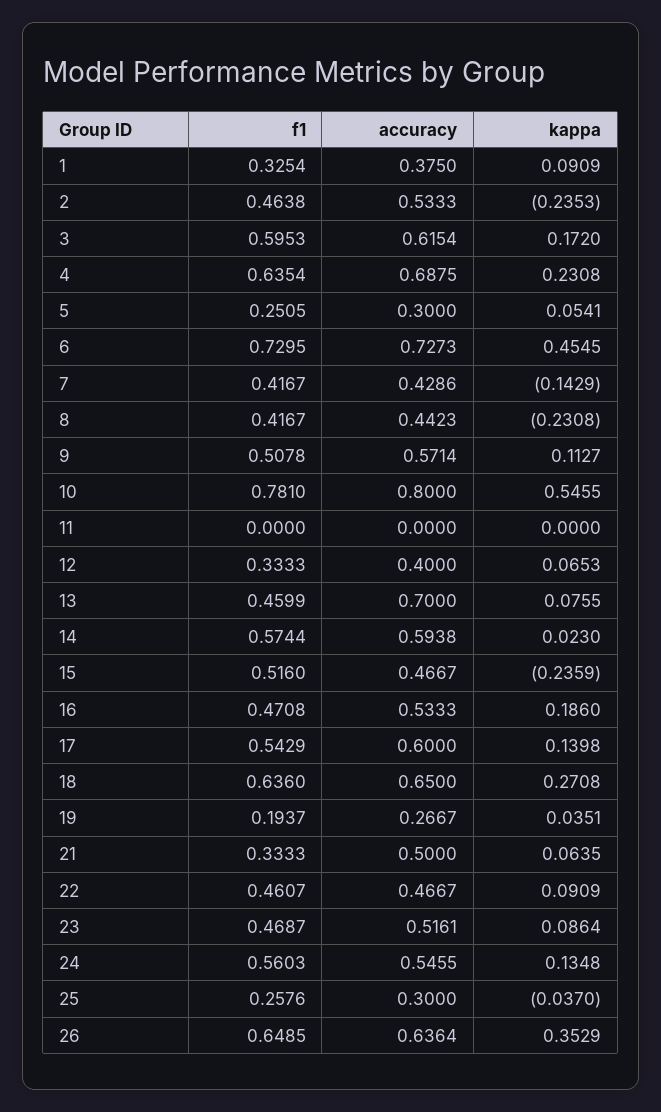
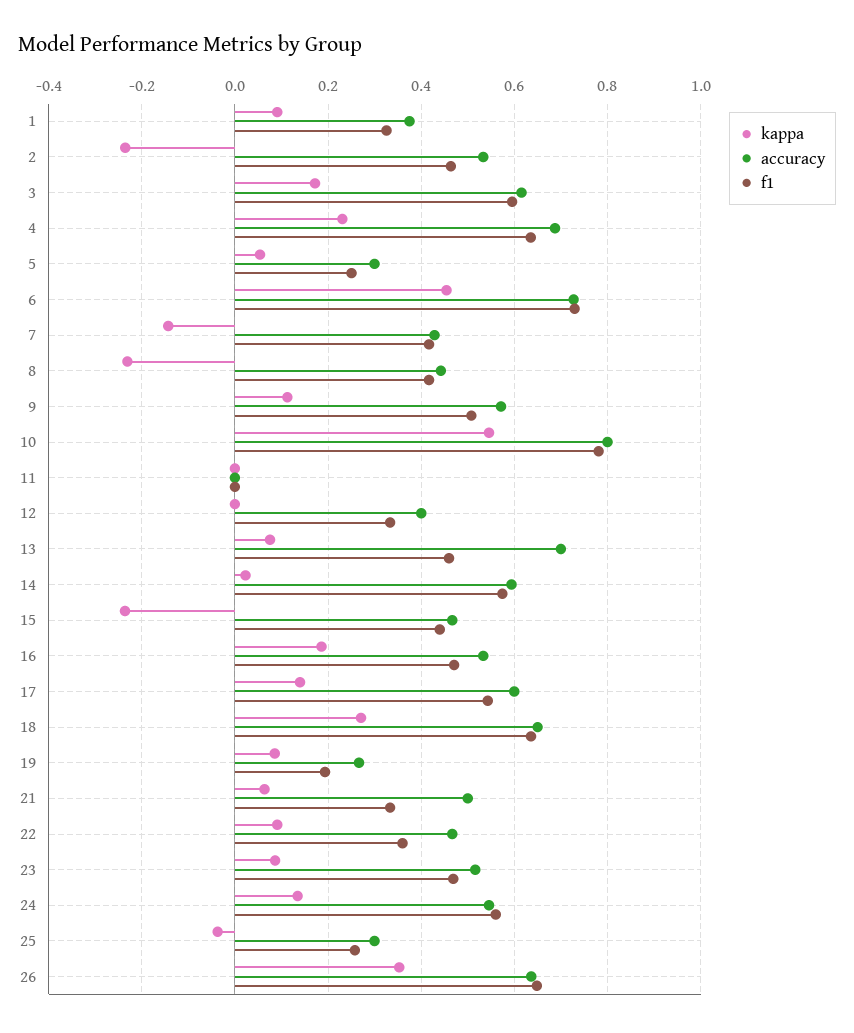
  {
    "f1": {
      "1": 0.3254,
      "2": 0.4638,
      "3": 0.5953,
      "4": 0.6354,
      "5": 0.2505,
      "6": 0.7295,
      "7": 0.4167,
      "8": 0.4167,
      "9": 0.5078,
      "10": 0.781,
      "11": 0,
      "12": 0.3333,
      "13": 0.4599,
      "14": 0.5744,
-     "15": 0.516,
+     "15": 0.44,
      "16": 0.4708,
      "17": 0.5429,
      "18": 0.636,
      "19": 0.1937,
      "21": 0.3333,
-     "22": 0.4607,
+     "22": 0.36,
      "23": 0.4687,
      "24": 0.5603,
      "25": 0.2576,
      "26": 0.6485
    },
    "accuracy": {
      "1": 0.375,
      "2": 0.5333,
      "3": 0.6154,
      "4": 0.6875,
      "5": 0.3,
      "6": 0.7273,
      "7": 0.4286,
      "8": 0.4423,
      "9": 0.5714,
      "10": 0.8,
      "11": 0,
      "12": 0.4,
      "13": 0.7,
      "14": 0.5938,
      "15": 0.4667,
      "16": 0.5333,
      "17": 0.6,
      "18": 0.65,
      "19": 0.2667,
      "21": 0.5,
      "22": 0.4667,
      "23": 0.5161,
      "24": 0.5455,
      "25": 0.3,
      "26": 0.6364
    },
    "kappa": {
      "1": 0.0909,
      "2": -0.2353,
      "3": 0.172,
      "4": 0.2308,
      "5": 0.0541,
      "6": 0.4545,
      "7": -0.1429,
      "8": -0.2308,
      "9": 0.1127,
      "10": 0.5455,
      "11": 0,
-     "12": 0.0653,
+     "12": 0,
      "13": 0.0755,
      "14": 0.023,
      "15": -0.2359,
      "16": 0.186,
      "17": 0.1398,
      "18": 0.2708,
-     "19": 0.0351,
+     "19": 0.08,
      "21": 0.0635,
      "22": 0.0909,
      "23": 0.0864,
      "24": 0.1348,
      "25": -0.037,
      "26": 0.3529
    }
  }

